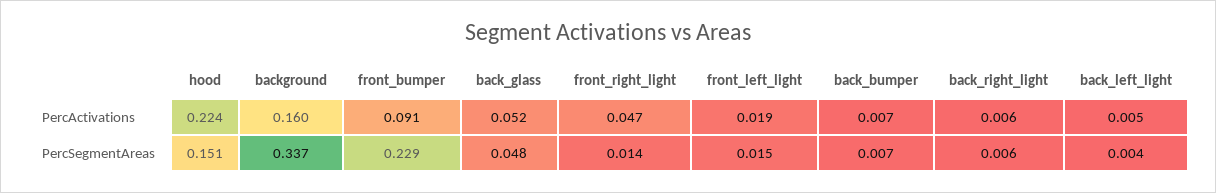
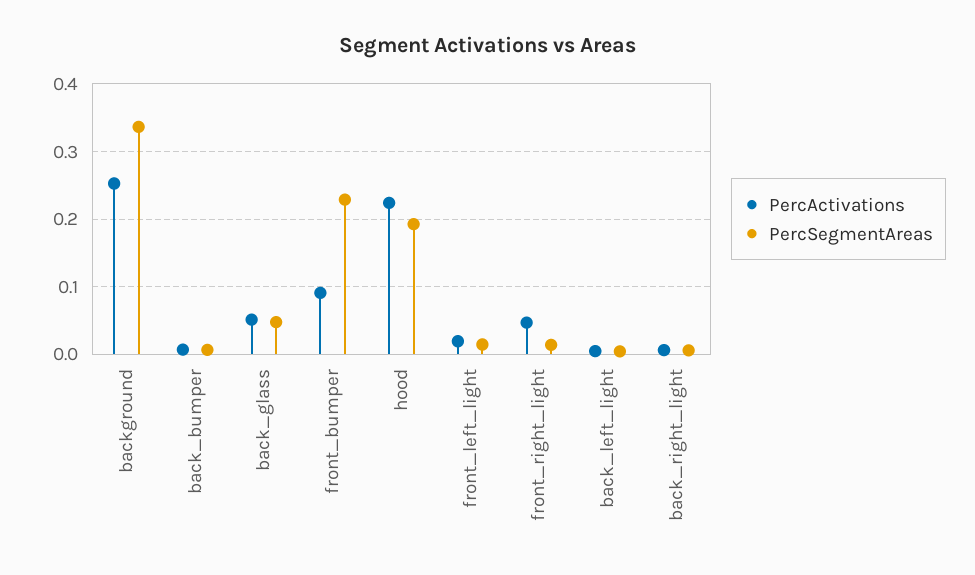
  {
    "PercActivations": {
      "hood": 0.224,
-     "background": 0.16,
+     "background": 0.25,
      "front_bumper": 0.091,
      "back_glass": 0.052,
      "front_right_light": 0.047,
      "front_left_light": 0.019,
      "back_bumper": 0.007,
      "back_right_light": 0.006,
      "back_left_light": 0.005
    },
    "PercSegmentAreas": {
-     "hood": 0.151,
+     "hood": 0.19,
      "background": 0.337,
      "front_bumper": 0.229,
      "back_glass": 0.048,
      "front_right_light": 0.014,
      "front_left_light": 0.015,
      "back_bumper": 0.007,
      "back_right_light": 0.006,
      "back_left_light": 0.004
    }
  }

